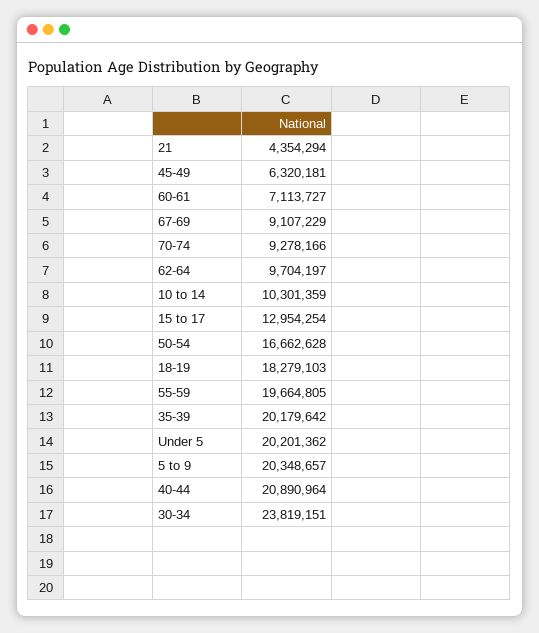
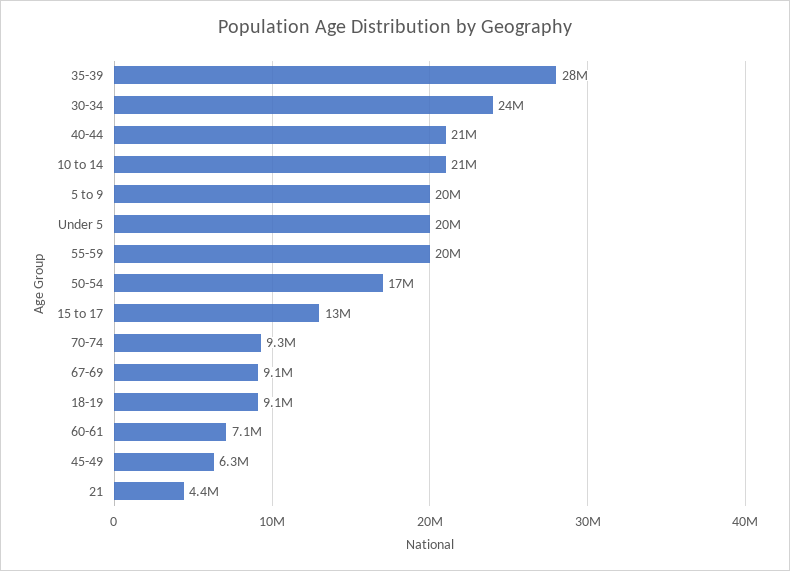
  {
    "21": 4354294,
    "45-49": 6320181,
    "60-61": 7113727,
    "67-69": 9107229,
    "70-74": 9278166,
-   "62-64": 9704197,
-   "10 to 14": 10301359,
+   "10 to 14": 21000000,
    "15 to 17": 12954254,
    "50-54": 16662628,
-   "18-19": 18279103,
+   "18-19": 9100000,
    "55-59": 19664805,
-   "35-39": 20179642,
+   "35-39": 28000000,
    "Under 5": 20201362,
    "5 to 9": 20348657,
    "40-44": 20890964,
    "30-34": 23819151
  }

